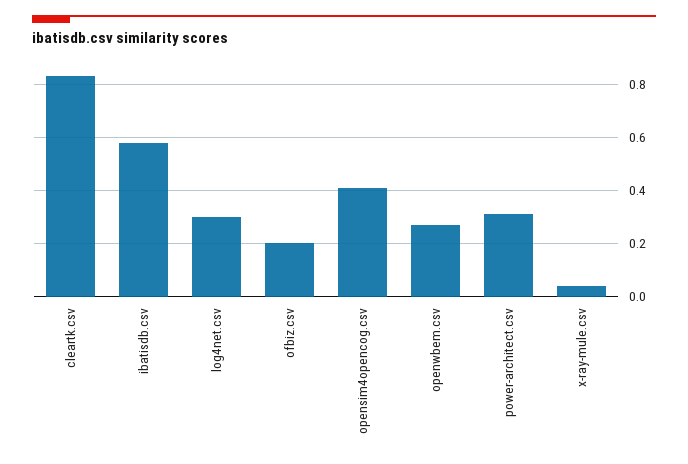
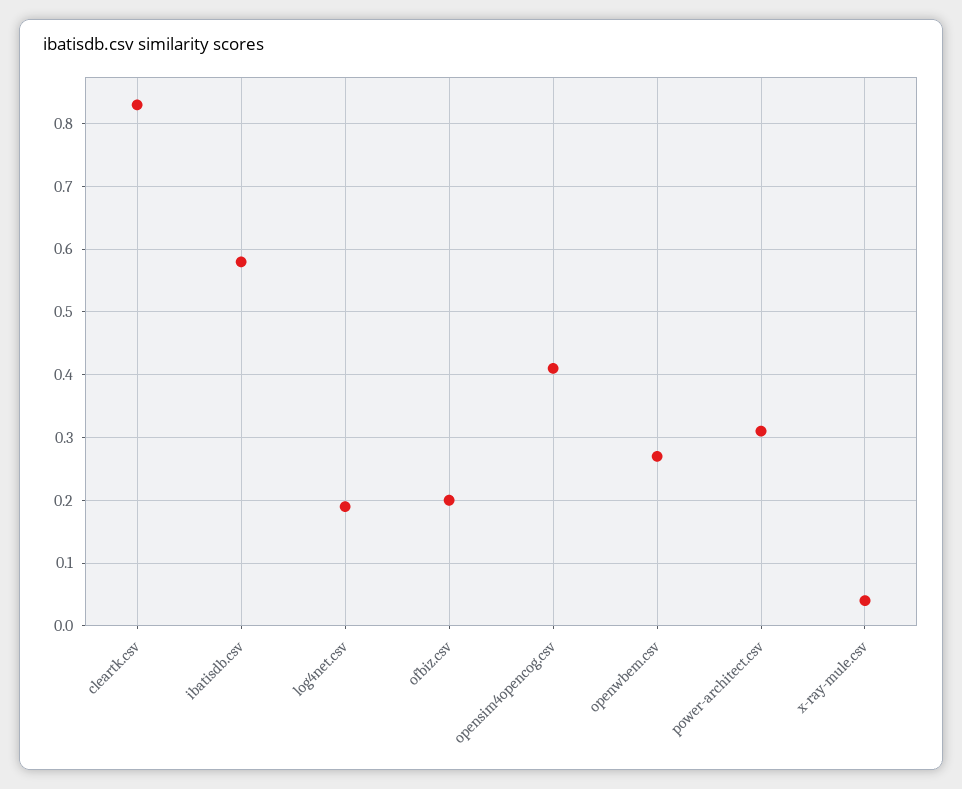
  {
    "cleartk.csv": 0.83,
    "ibatisdb.csv": 0.58,
-   "log4net.csv": 0.3,
+   "log4net.csv": 0.19,
    "ofbiz.csv": 0.2,
    "opensim4opencog.csv": 0.41,
    "openwbem.csv": 0.27,
    "power-architect.csv": 0.31,
    "x-ray-mule.csv": 0.04
  }

